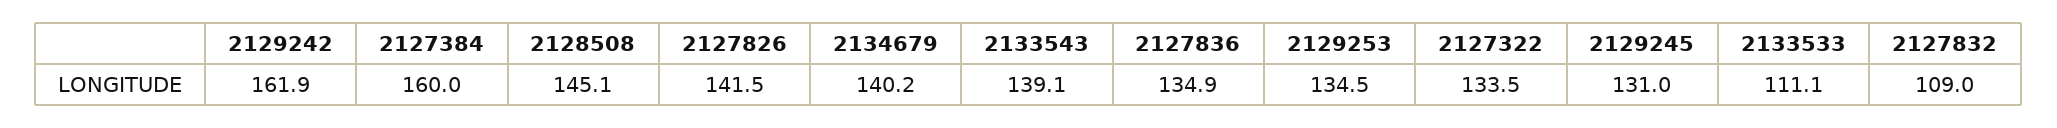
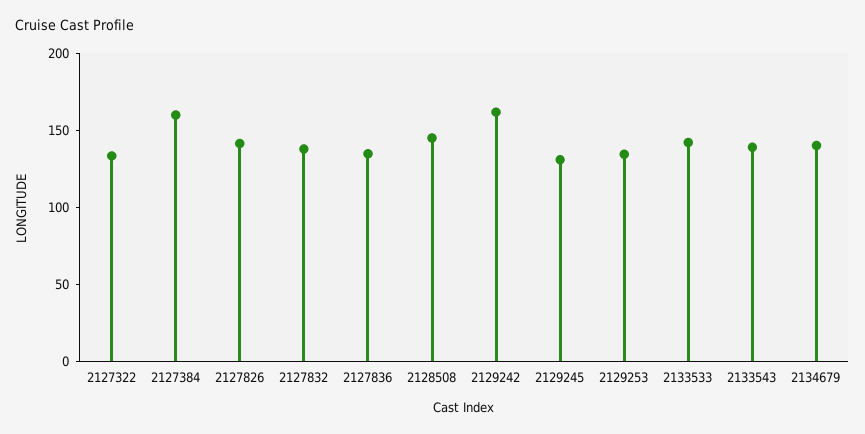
  {
    "2129242": 161.9,
    "2127384": 160,
    "2128508": 145.1,
    "2127826": 141.5,
    "2134679": 140.2,
    "2133543": 139.1,
    "2127836": 134.9,
    "2129253": 134.5,
    "2127322": 133.5,
    "2129245": 131,
-   "2133533": 111.1,
+   "2133533": 140,
-   "2127832": 109
+   "2127832": 140
  }

